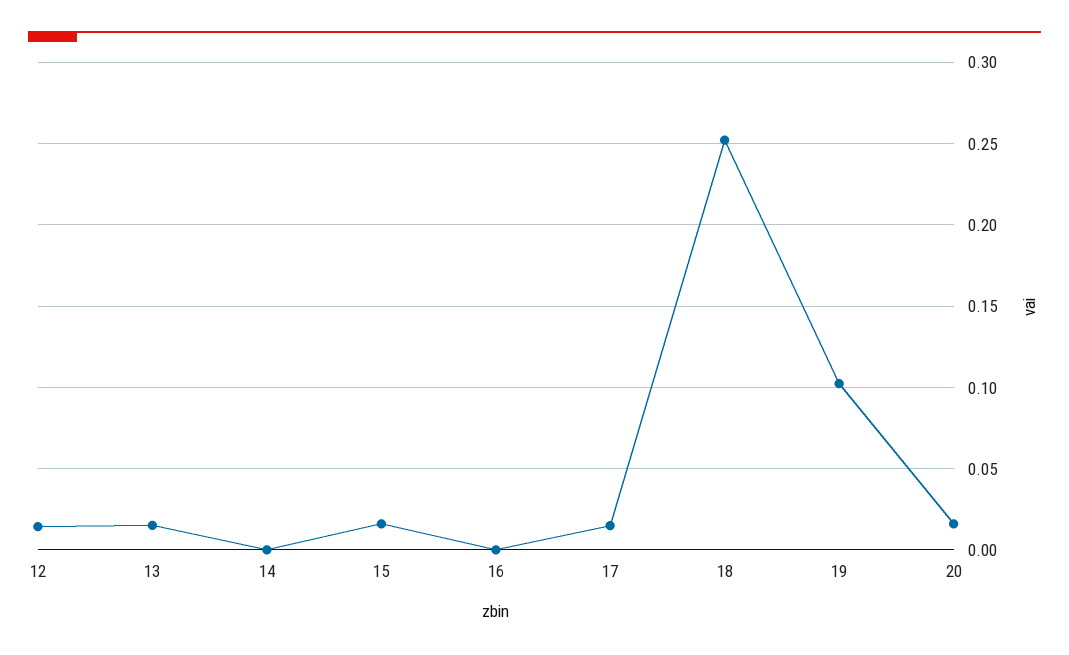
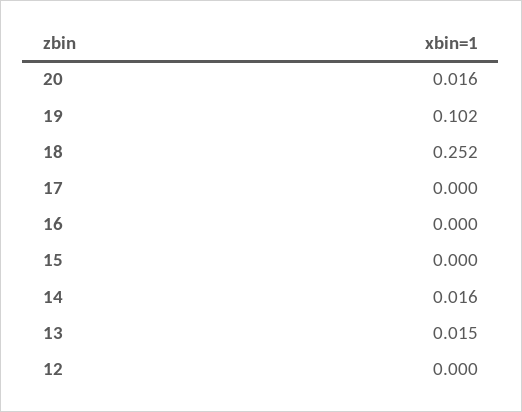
  {
-   "12": 0.015,
+   "12": 0,
    "13": 0.015,
-   "14": 0,
+   "14": 0.016,
-   "15": 0.015,
+   "15": 0,
    "16": 0,
-   "17": 0.015,
+   "17": 0,
    "18": 0.252,
    "19": 0.102,
    "20": 0.016
  }

